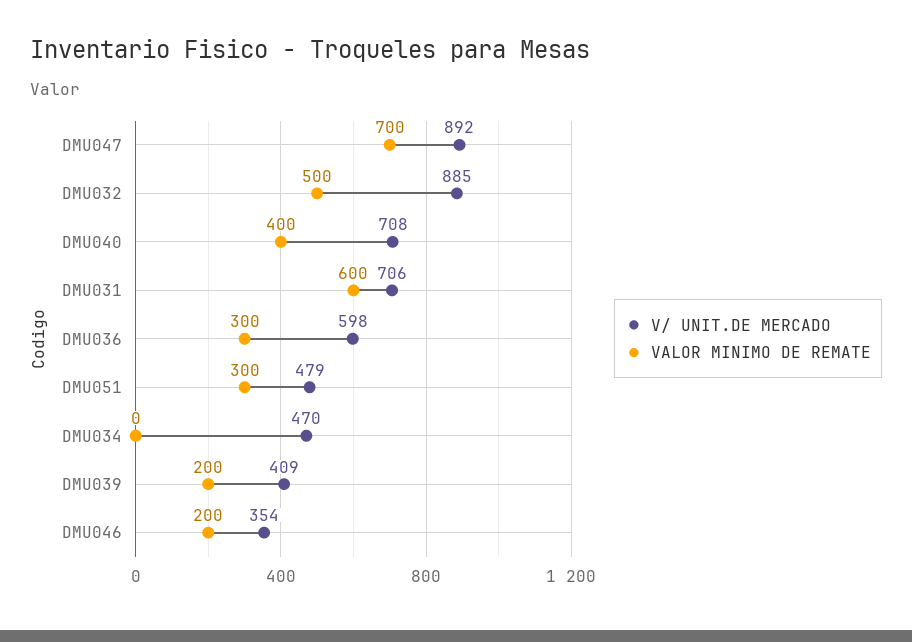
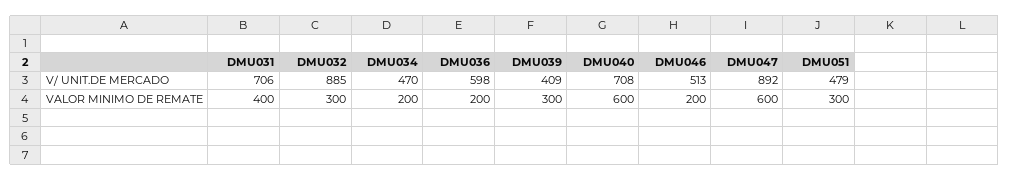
  {
    "V/ UNIT.DE MERCADO": {
      "DMU047": 892,
      "DMU032": 885,
      "DMU040": 708,
      "DMU031": 706,
      "DMU036": 598,
      "DMU051": 479,
      "DMU034": 470,
      "DMU039": 409,
-     "DMU046": 354
+     "DMU046": 513
    },
    "VALOR MINIMO DE REMATE": {
-     "DMU047": 700,
+     "DMU047": 600,
-     "DMU032": 500,
+     "DMU032": 300,
-     "DMU040": 400,
+     "DMU040": 600,
-     "DMU031": 600,
+     "DMU031": 400,
-     "DMU036": 300,
+     "DMU036": 200,
      "DMU051": 300,
-     "DMU034": 0,
+     "DMU034": 200,
-     "DMU039": 200,
+     "DMU039": 300,
      "DMU046": 200
    }
  }

